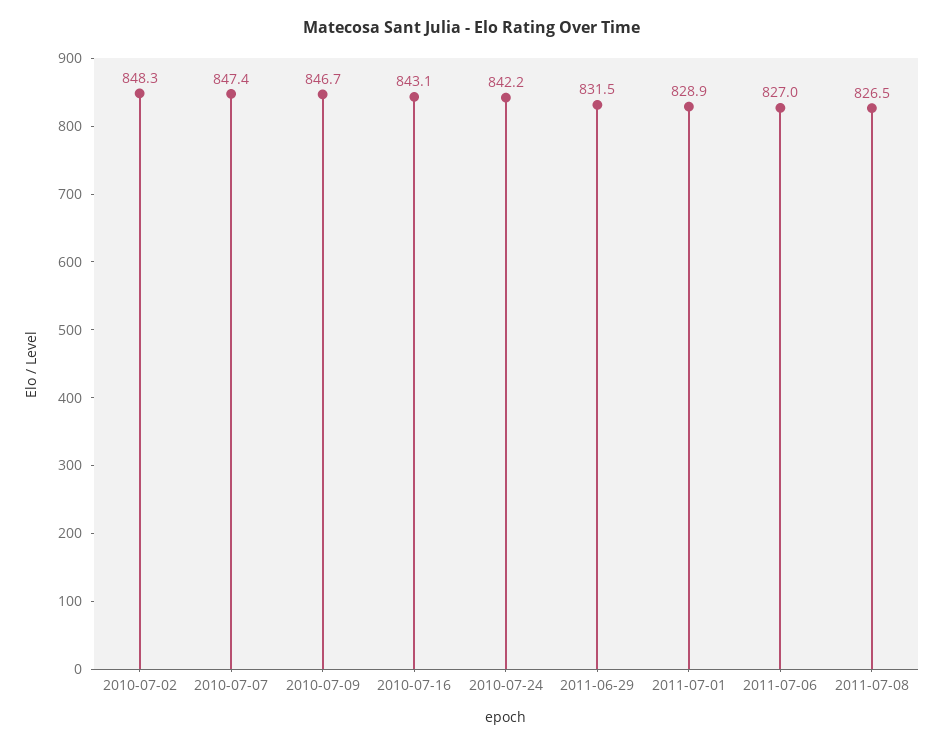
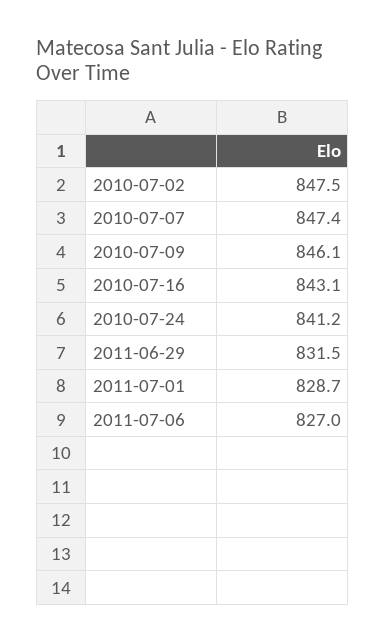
  {
-   "2010-07-02": 848.3,
+   "2010-07-02": 847.5,
    "2010-07-07": 847.4,
-   "2010-07-09": 846.7,
+   "2010-07-09": 846.1,
    "2010-07-16": 843.1,
-   "2010-07-24": 842.2,
+   "2010-07-24": 841.2,
    "2011-06-29": 831.5,
-   "2011-07-01": 828.9,
+   "2011-07-01": 828.7,
-   "2011-07-06": 827,
+   "2011-07-06": 827
-   "2011-07-08": 826.5
  }

